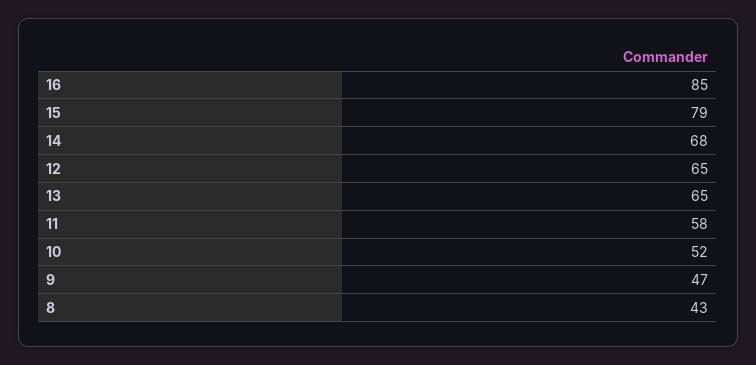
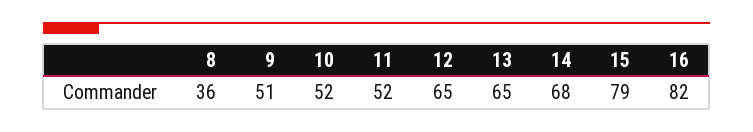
  {
-   "16": 85,
+   "16": 82,
    "15": 79,
    "14": 68,
    "12": 65,
    "13": 65,
-   "11": 58,
+   "11": 52,
    "10": 52,
-   "9": 47,
+   "9": 51,
-   "8": 43
+   "8": 36
  }

